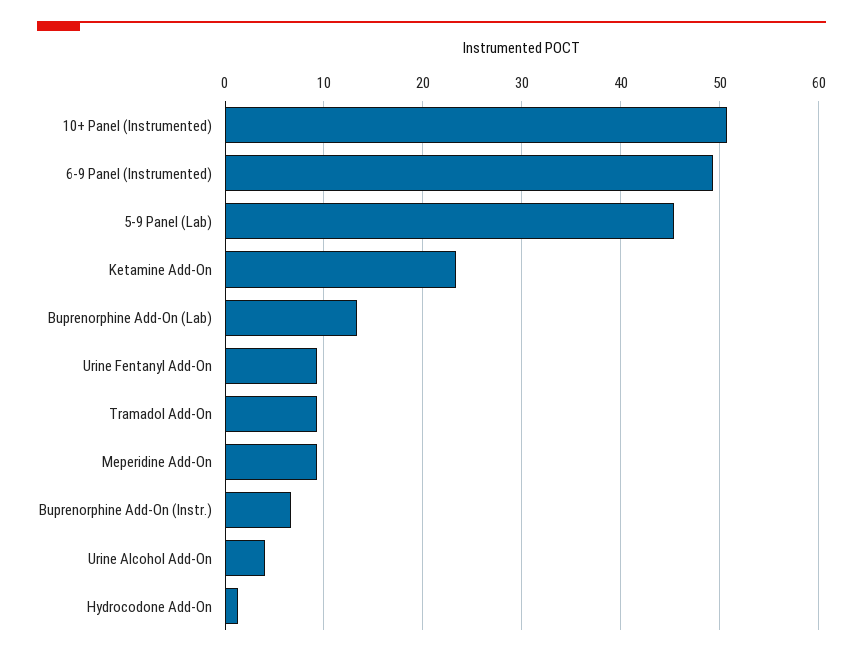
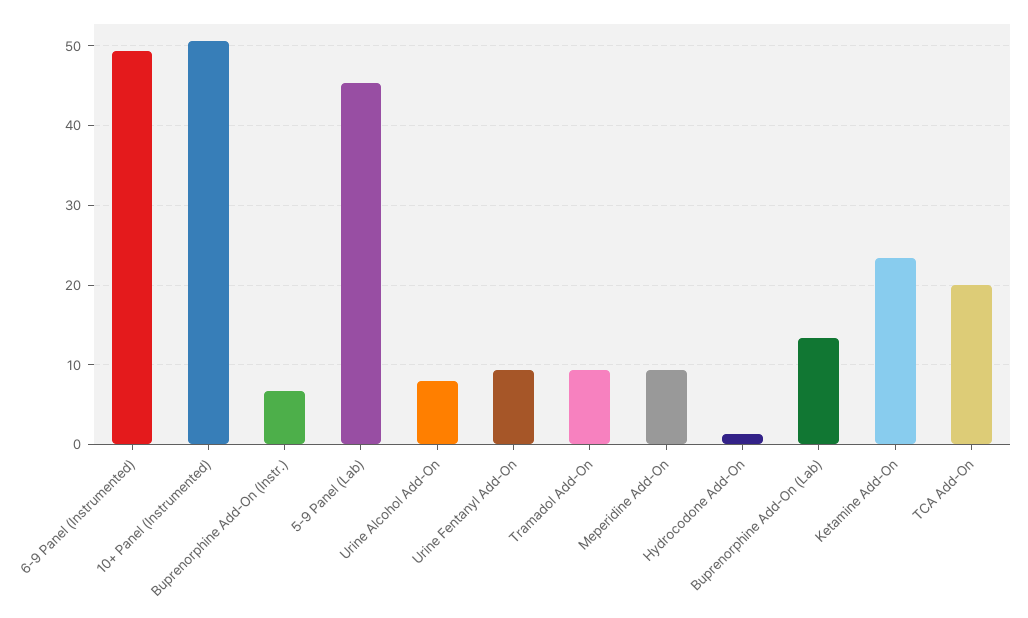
  {
    "10+ Panel (Instrumented)": 51,
    "6-9 Panel (Instrumented)": 49,
    "5-9 Panel (Lab)": 45,
    "Ketamine Add-On": 23,
    "Buprenorphine Add-On (Lab)": 13,
    "Urine Fentanyl Add-On": 9,
    "Tramadol Add-On": 9,
    "Meperidine Add-On": 9,
    "Buprenorphine Add-On (Instr.)": 7,
-   "Urine Alcohol Add-On": 4,
+   "Urine Alcohol Add-On": 8,
-   "Hydrocodone Add-On": 1
+   "Hydrocodone Add-On": 1,
+   "TCA Add-On": 20
  }

